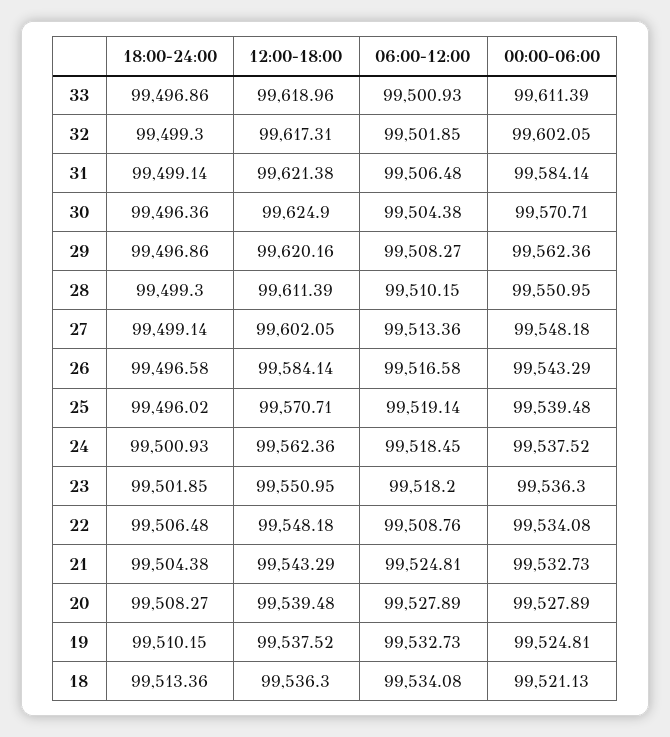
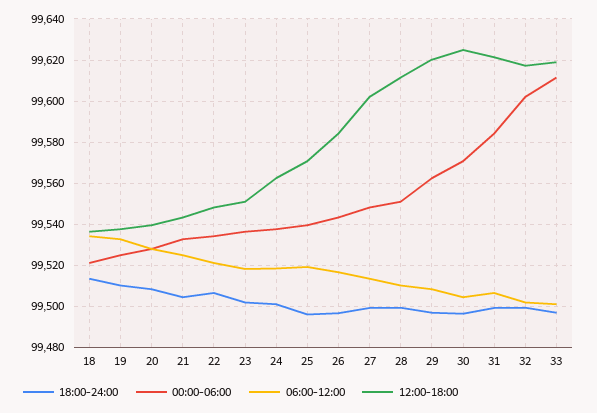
  {
    "18:00-24:00": {
      "33": 99496.86,
      "32": 99499.3,
      "31": 99499.14,
      "30": 99496.36,
      "29": 99496.86,
      "28": 99499.3,
      "27": 99499.14,
      "26": 99496.58,
      "25": 99496.02,
      "24": 99500.93,
      "23": 99501.85,
      "22": 99506.48,
      "21": 99504.38,
      "20": 99508.27,
      "19": 99510.15,
      "18": 99513.36
    },
    "12:00-18:00": {
      "33": 99618.96,
      "32": 99617.31,
      "31": 99621.38,
      "30": 99624.9,
      "29": 99620.16,
      "28": 99611.39,
      "27": 99602.05,
      "26": 99584.14,
      "25": 99570.71,
      "24": 99562.36,
      "23": 99550.95,
      "22": 99548.18,
      "21": 99543.29,
      "20": 99539.48,
      "19": 99537.52,
      "18": 99536.3
    },
    "06:00-12:00": {
      "33": 99500.93,
      "32": 99501.85,
      "31": 99506.48,
      "30": 99504.38,
      "29": 99508.27,
      "28": 99510.15,
      "27": 99513.36,
      "26": 99516.58,
      "25": 99519.14,
      "24": 99518.45,
      "23": 99518.2,
-     "22": 99508.76,
+     "22": 99520,
      "21": 99524.81,
      "20": 99527.89,
      "19": 99532.73,
      "18": 99534.08
    },
    "00:00-06:00": {
      "33": 99611.39,
      "32": 99602.05,
      "31": 99584.14,
      "30": 99570.71,
      "29": 99562.36,
      "28": 99550.95,
      "27": 99548.18,
      "26": 99543.29,
      "25": 99539.48,
      "24": 99537.52,
      "23": 99536.3,
      "22": 99534.08,
      "21": 99532.73,
      "20": 99527.89,
      "19": 99524.81,
      "18": 99521.13
    }
  }

